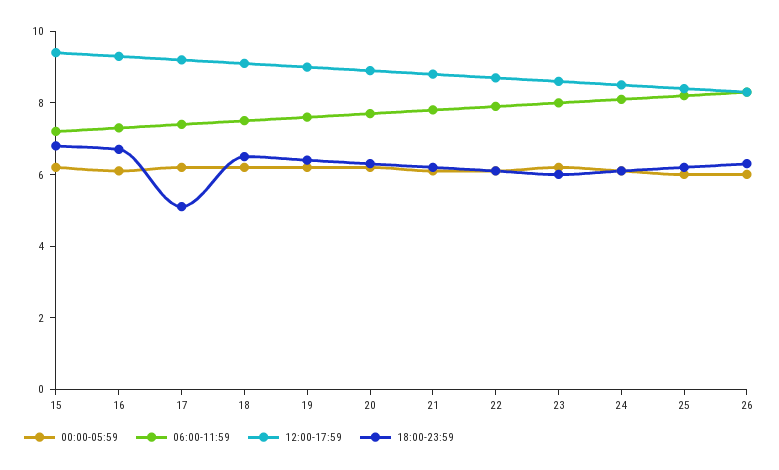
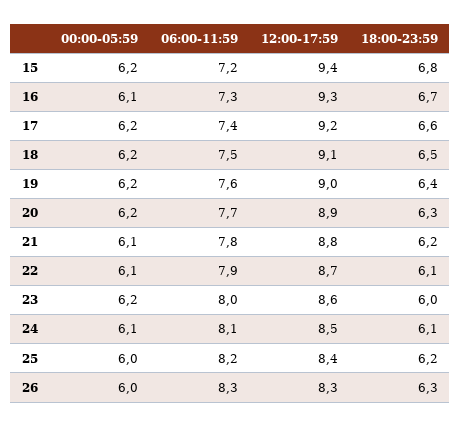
  {
    "00:00-05:59": {
      "15": 6.2,
      "16": 6.1,
      "17": 6.2,
      "18": 6.2,
      "19": 6.2,
      "20": 6.2,
      "21": 6.1,
      "22": 6.1,
      "23": 6.2,
      "24": 6.1,
      "25": 6,
      "26": 6
    },
    "06:00-11:59": {
      "15": 7.2,
      "16": 7.3,
      "17": 7.4,
      "18": 7.5,
      "19": 7.6,
      "20": 7.7,
      "21": 7.8,
      "22": 7.9,
      "23": 8,
      "24": 8.1,
      "25": 8.2,
      "26": 8.3
    },
    "12:00-17:59": {
      "15": 9.4,
      "16": 9.3,
      "17": 9.2,
      "18": 9.1,
      "19": 9,
      "20": 8.9,
      "21": 8.8,
      "22": 8.7,
      "23": 8.6,
      "24": 8.5,
      "25": 8.4,
      "26": 8.3
    },
    "18:00-23:59": {
      "15": 6.8,
      "16": 6.7,
-     "17": 5,
+     "17": 6.6,
      "18": 6.5,
      "19": 6.4,
      "20": 6.3,
      "21": 6.2,
      "22": 6.1,
      "23": 6,
      "24": 6.1,
      "25": 6.2,
      "26": 6.3
    }
  }

